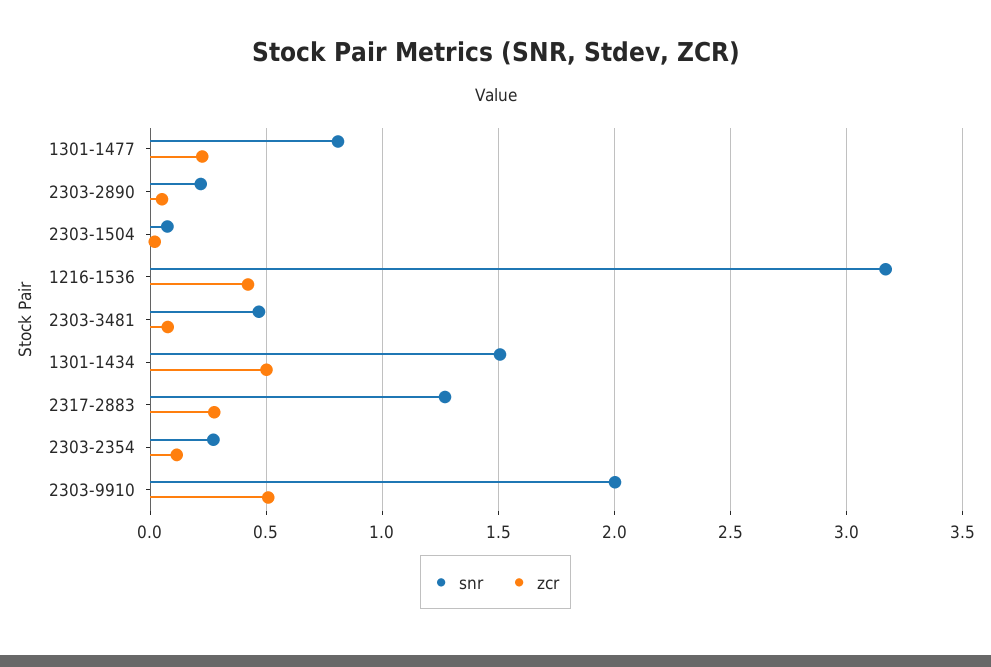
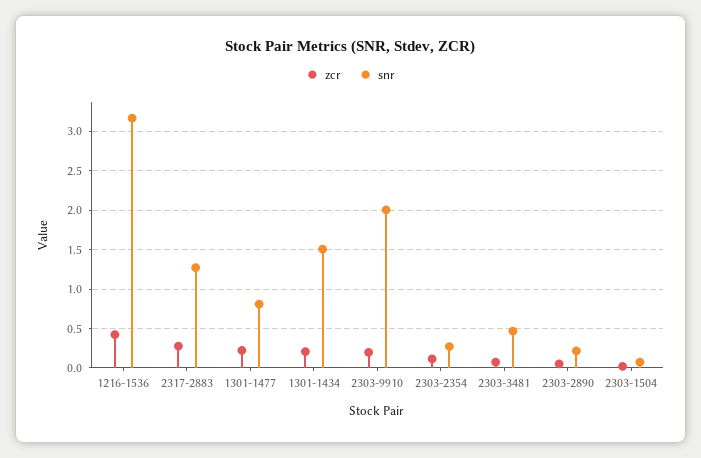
  {
    "snr": {
      "1301-1477": 0.8,
      "2303-2890": 0.2,
      "2303-1504": 0.05,
      "1216-1536": 3.15,
      "2303-3481": 0.45,
      "1301-1434": 1.5,
      "2317-2883": 1.25,
      "2303-2354": 0.25,
      "2303-9910": 2
    },
    "zcr": {
      "1301-1477": 0.2,
      "2303-2890": 0.05,
      "2303-1504": 0,
      "1216-1536": 0.4,
      "2303-3481": 0.1,
-     "1301-1434": 0.5,
+     "1301-1434": 0.2,
      "2317-2883": 0.3,
      "2303-2354": 0.1,
-     "2303-9910": 0.5
+     "2303-9910": 0.2
    }
  }

